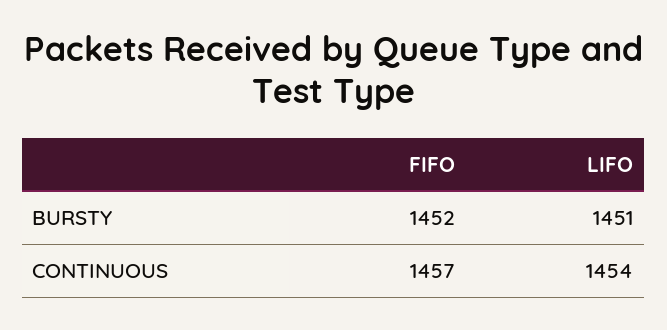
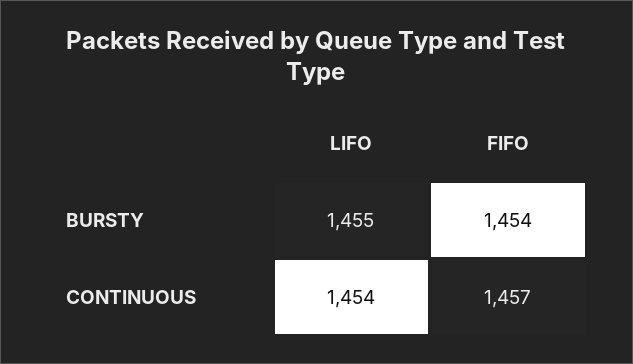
  {
    "FIFO": {
-     "BURSTY": 1452,
+     "BURSTY": 1454,
      "CONTINUOUS": 1457
    },
    "LIFO": {
-     "BURSTY": 1451,
+     "BURSTY": 1455,
      "CONTINUOUS": 1454
    }
  }

